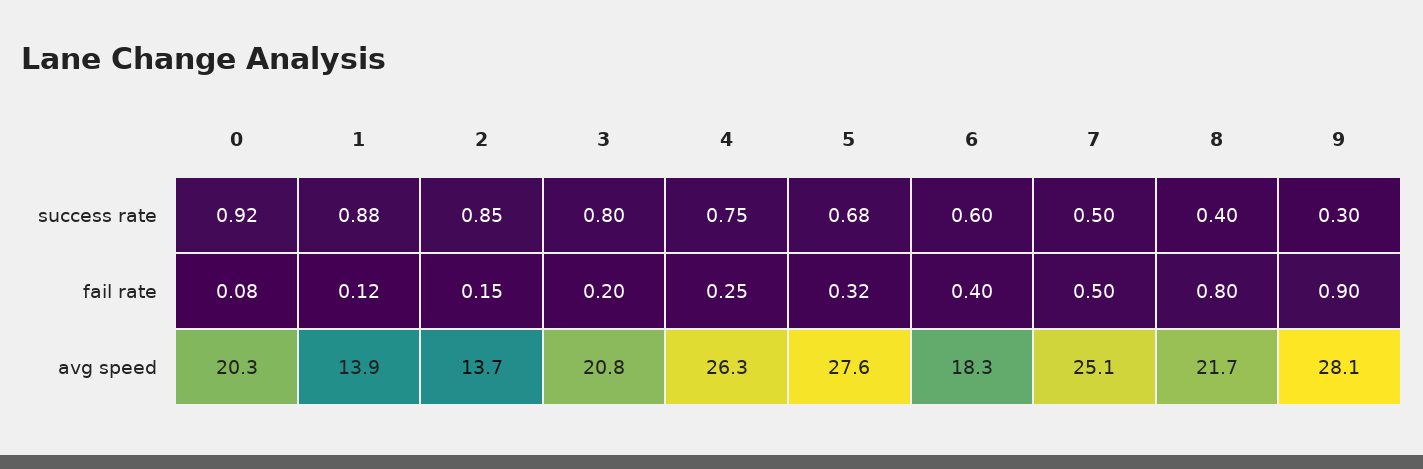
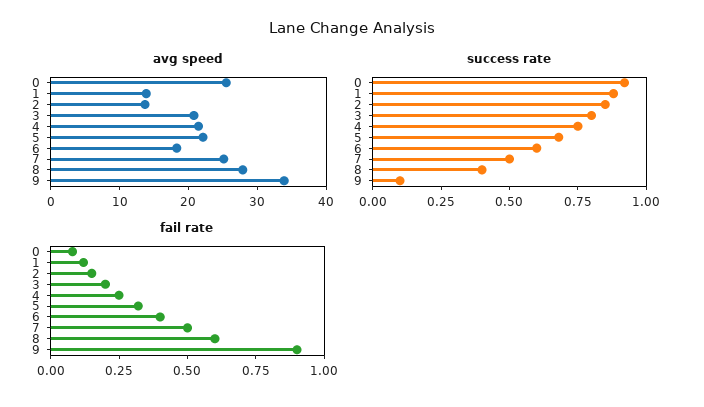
  {
    "success rate": {
      "0": 0.92,
      "1": 0.88,
      "2": 0.85,
      "3": 0.8,
      "4": 0.75,
      "5": 0.68,
      "6": 0.6,
      "7": 0.5,
      "8": 0.4,
-     "9": 0.3
+     "9": 0.1
    },
    "fail rate": {
      "0": 0.08,
      "1": 0.12,
      "2": 0.15,
      "3": 0.2,
      "4": 0.25,
      "5": 0.32,
      "6": 0.4,
      "7": 0.5,
-     "8": 0.8,
+     "8": 0.6,
      "9": 0.9
    },
    "avg speed": {
-     "0": 20.3,
+     "0": 26,
      "1": 13.9,
      "2": 13.7,
      "3": 20.8,
-     "4": 26.3,
+     "4": 22,
-     "5": 27.6,
+     "5": 22,
      "6": 18.3,
      "7": 25.1,
-     "8": 21.7,
+     "8": 28,
-     "9": 28.1
+     "9": 34
    }
  }

